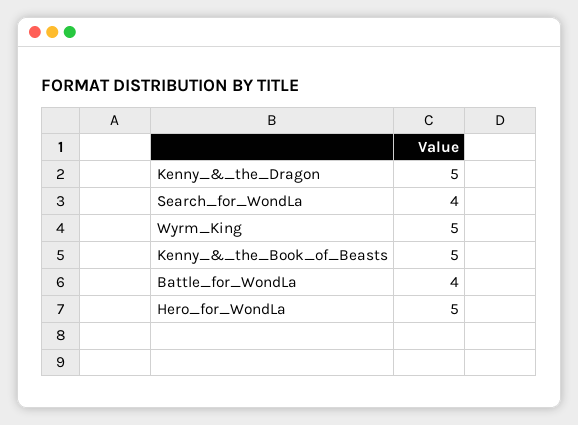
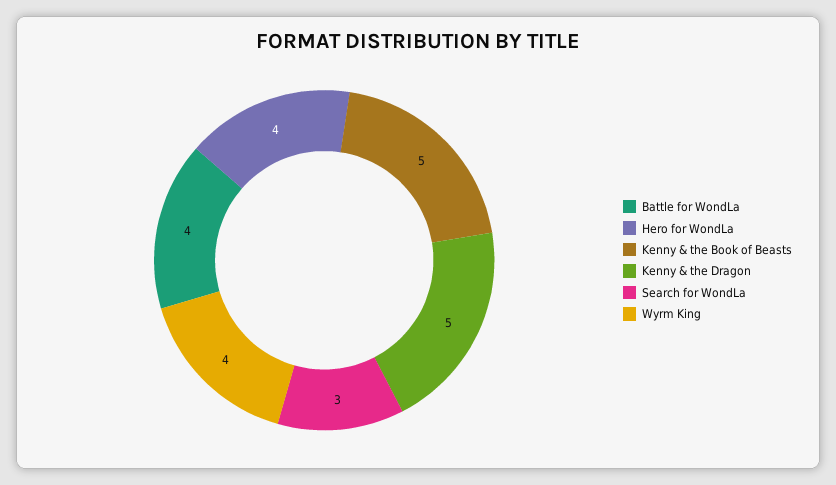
  {
    "Kenny_&_the_Dragon": 5,
-   "Search_for_WondLa": 4,
+   "Search_for_WondLa": 3,
-   "Wyrm_King": 5,
+   "Wyrm_King": 4,
    "Kenny_&_the_Book_of_Beasts": 5,
    "Battle_for_WondLa": 4,
-   "Hero_for_WondLa": 5
+   "Hero_for_WondLa": 4
  }

